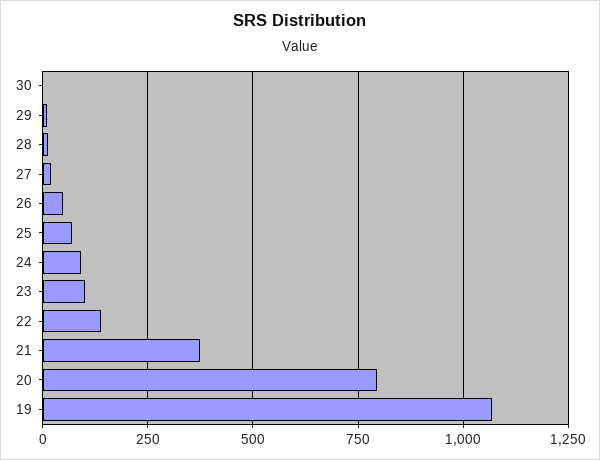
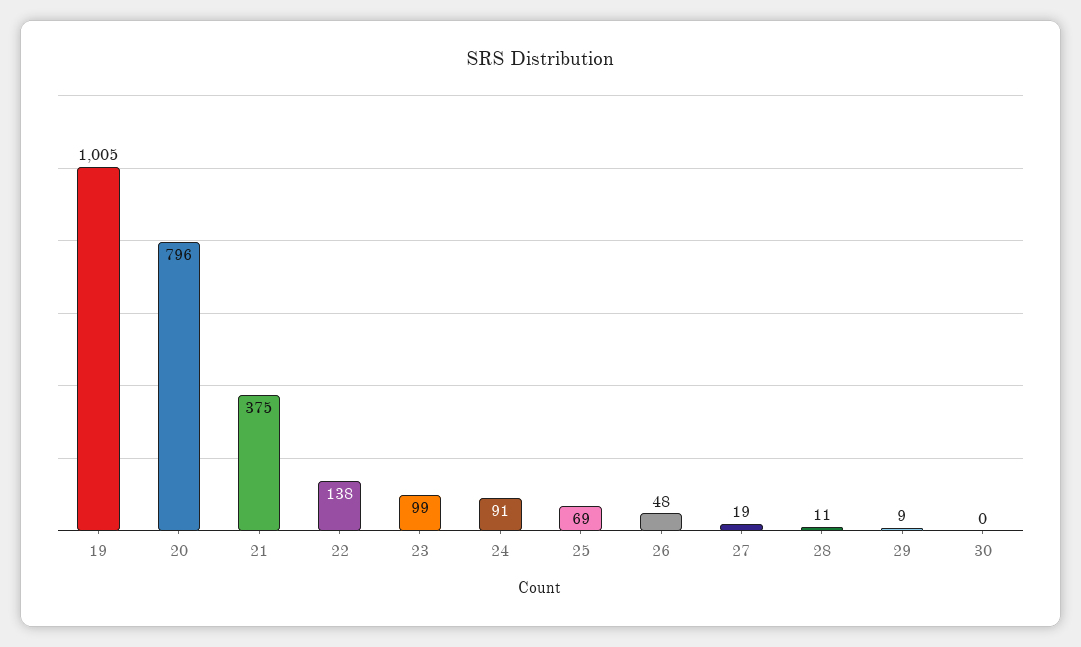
  {
    "30": 0,
    "29": 9,
    "28": 11,
    "27": 19,
    "26": 48,
    "25": 69,
    "24": 91,
    "23": 99,
    "22": 138,
    "21": 375,
    "20": 796,
-   "19": 1075
+   "19": 1005
  }

